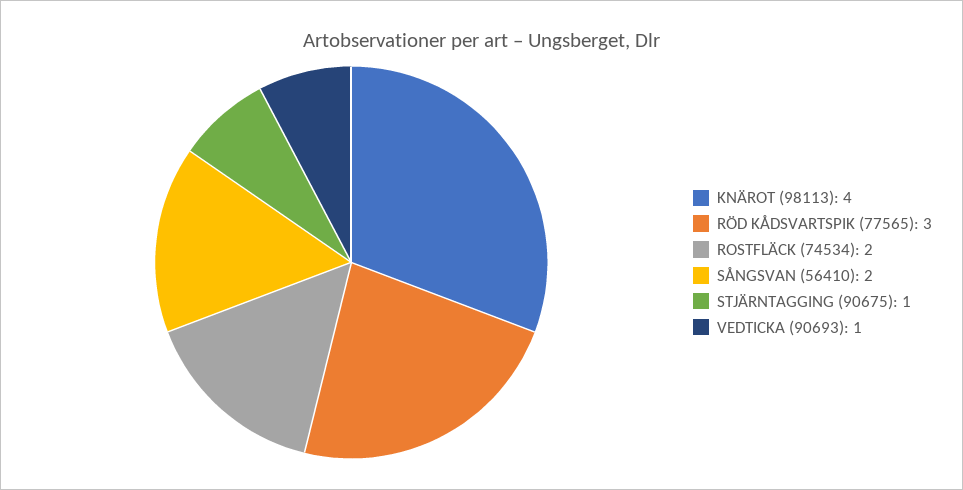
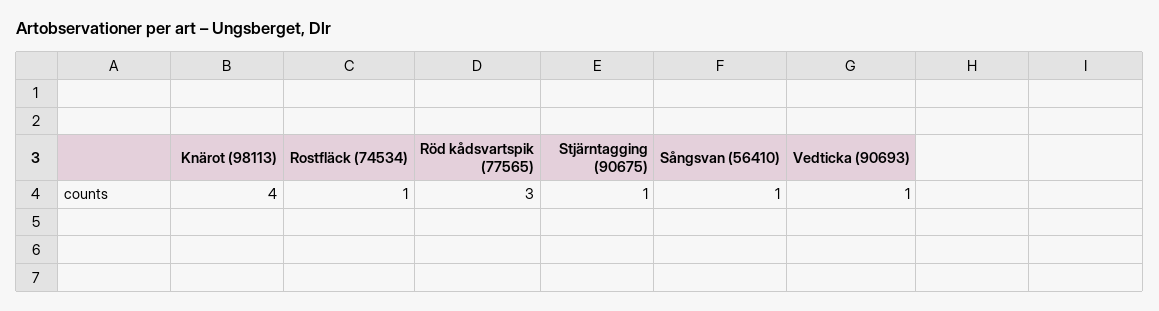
  {
    "KNÄROT (98113)": 4,
    "RÖD KÅDSVARTSPIK (77565)": 3,
-   "ROSTFLÄCK (74534)": 2,
+   "ROSTFLÄCK (74534)": 1,
-   "SÅNGSVAN (56410)": 2,
+   "SÅNGSVAN (56410)": 1,
    "STJÄRNTAGGING (90675)": 1,
    "VEDTICKA (90693)": 1
  }

